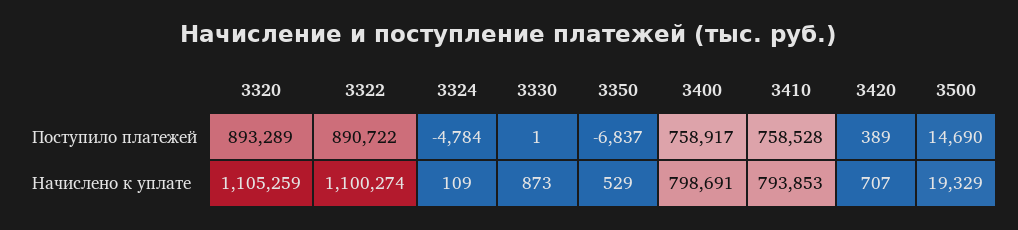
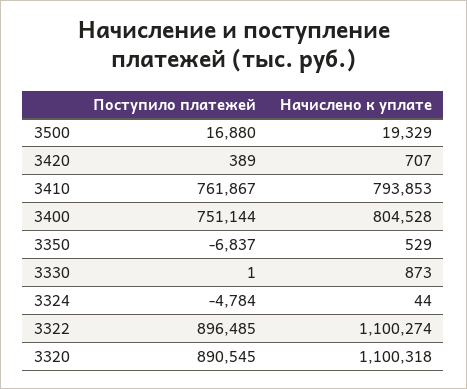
  {
    "3320": {
-     "Поступило платежей": 893289,
+     "Поступило платежей": 890545,
-     "Начислено к уплате": 1105259
+     "Начислено к уплате": 1100318
    },
    "3322": {
-     "Поступило платежей": 890722,
+     "Поступило платежей": 896485,
      "Начислено к уплате": 1100274
    },
    "3324": {
      "Поступило платежей": -4784,
-     "Начислено к уплате": 109
+     "Начислено к уплате": 44
    },
    "3330": {
      "Поступило платежей": 1,
      "Начислено к уплате": 873
    },
    "3350": {
      "Поступило платежей": -6837,
      "Начислено к уплате": 529
    },
    "3400": {
-     "Поступило платежей": 758917,
+     "Поступило платежей": 751144,
-     "Начислено к уплате": 798691
+     "Начислено к уплате": 804528
    },
    "3410": {
-     "Поступило платежей": 758528,
+     "Поступило платежей": 761867,
      "Начислено к уплате": 793853
    },
    "3420": {
      "Поступило платежей": 389,
      "Начислено к уплате": 707
    },
    "3500": {
-     "Поступило платежей": 14690,
+     "Поступило платежей": 16880,
      "Начислено к уплате": 19329
    }
  }

